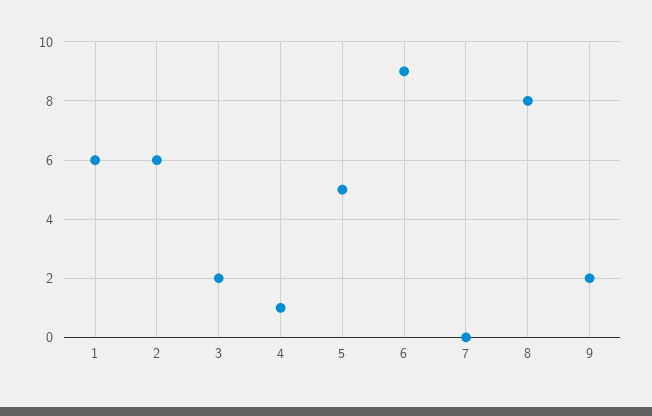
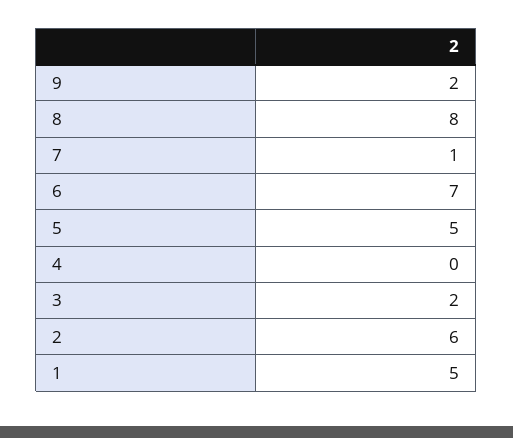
  {
-   "1": 6,
+   "1": 5,
    "2": 6,
    "3": 2,
-   "4": 1,
+   "4": 0,
    "5": 5,
-   "6": 9,
+   "6": 7,
-   "7": 0,
+   "7": 1,
    "8": 8,
    "9": 2
  }

